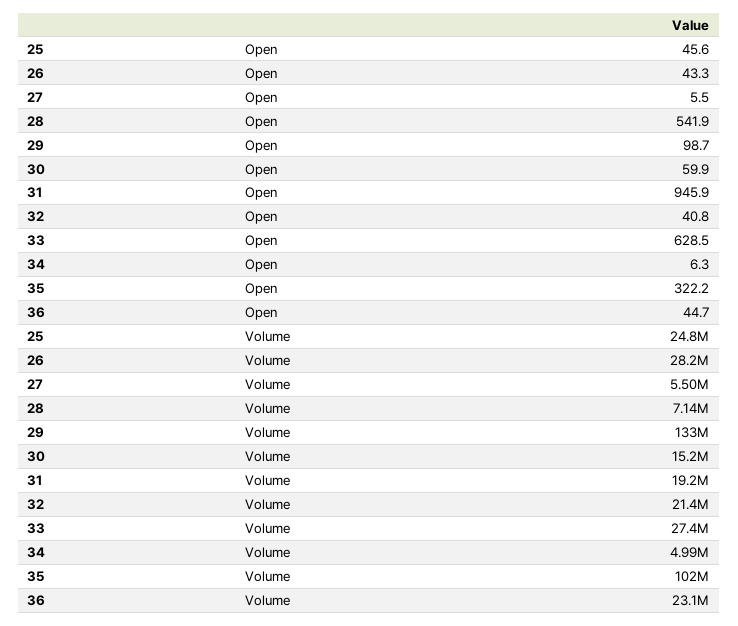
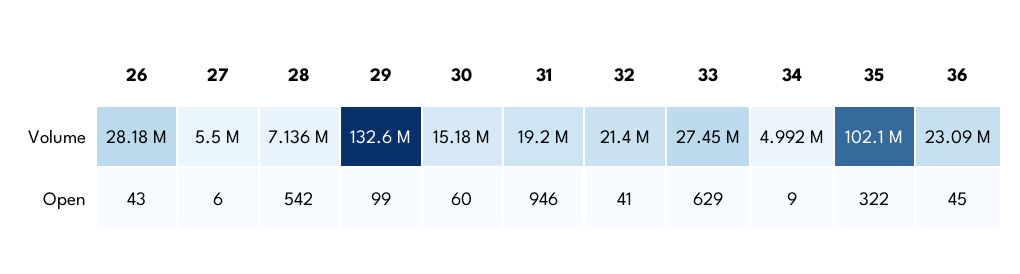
  {
-   "25": {
-     "Open": 45.6,
-     "Volume": 24800000
-   },
    "26": {
      "Open": 43.3,
      "Volume": 28180000
    },
    "27": {
      "Open": 5.5,
      "Volume": 5500000
    },
    "28": {
      "Open": 541.9,
      "Volume": 7136000
    },
    "29": {
      "Open": 98.7,
      "Volume": 132600000
    },
    "30": {
      "Open": 59.9,
      "Volume": 15180000
    },
    "31": {
      "Open": 945.9,
      "Volume": 19200000
    },
    "32": {
      "Open": 40.8,
      "Volume": 21400000
    },
    "33": {
      "Open": 628.5,
      "Volume": 27450000
    },
    "34": {
-     "Open": 6.3,
+     "Open": 9,
      "Volume": 4992000
    },
    "35": {
      "Open": 322.2,
      "Volume": 102100000
    },
    "36": {
      "Open": 44.7,
      "Volume": 23090000
    }
  }

